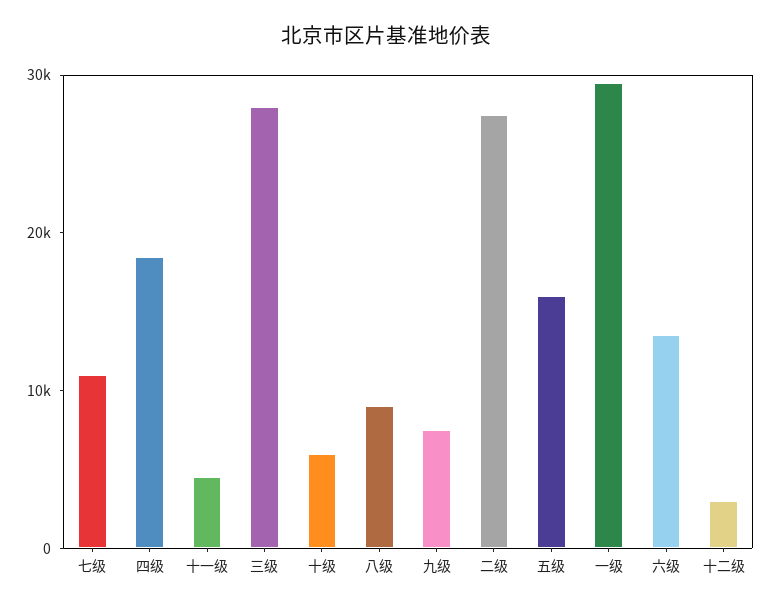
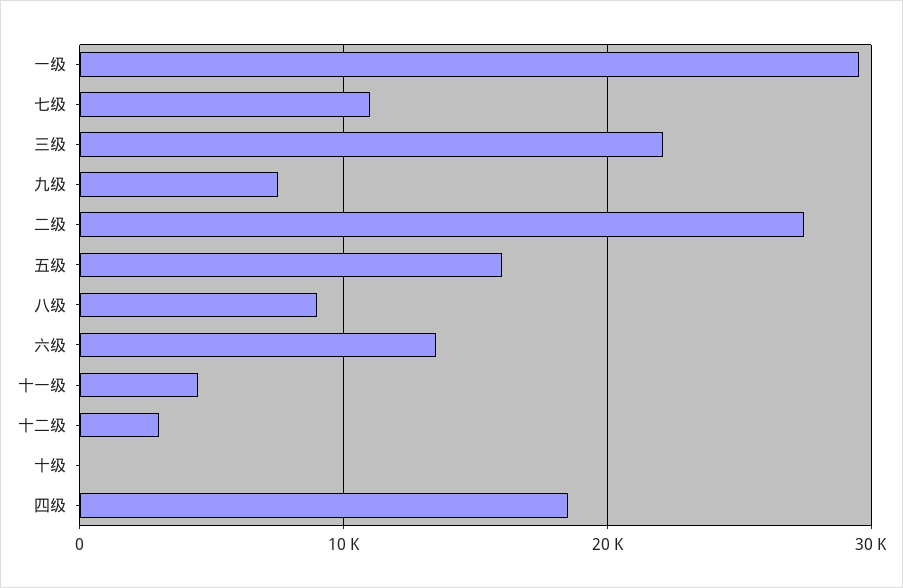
  {
    "七级": 11000,
    "四级": 19000,
    "十一级": 5000,
-   "三级": 28000,
+   "三级": 22000,
-   "十级": 6000,
+   "十级": 0,
    "八级": 9000,
    "九级": 8000,
    "二级": 27000,
    "五级": 16000,
    "一级": 30000,
    "六级": 14000,
    "十二级": 3000
  }

